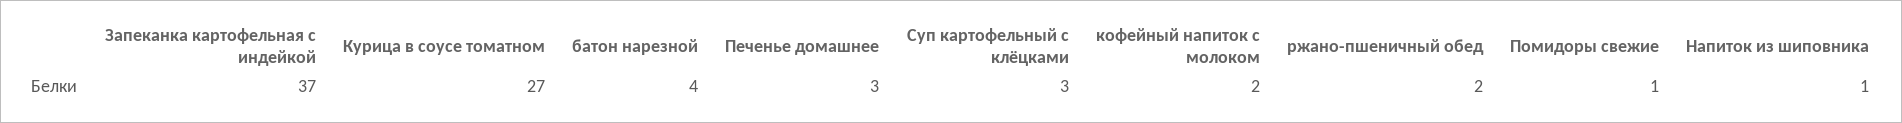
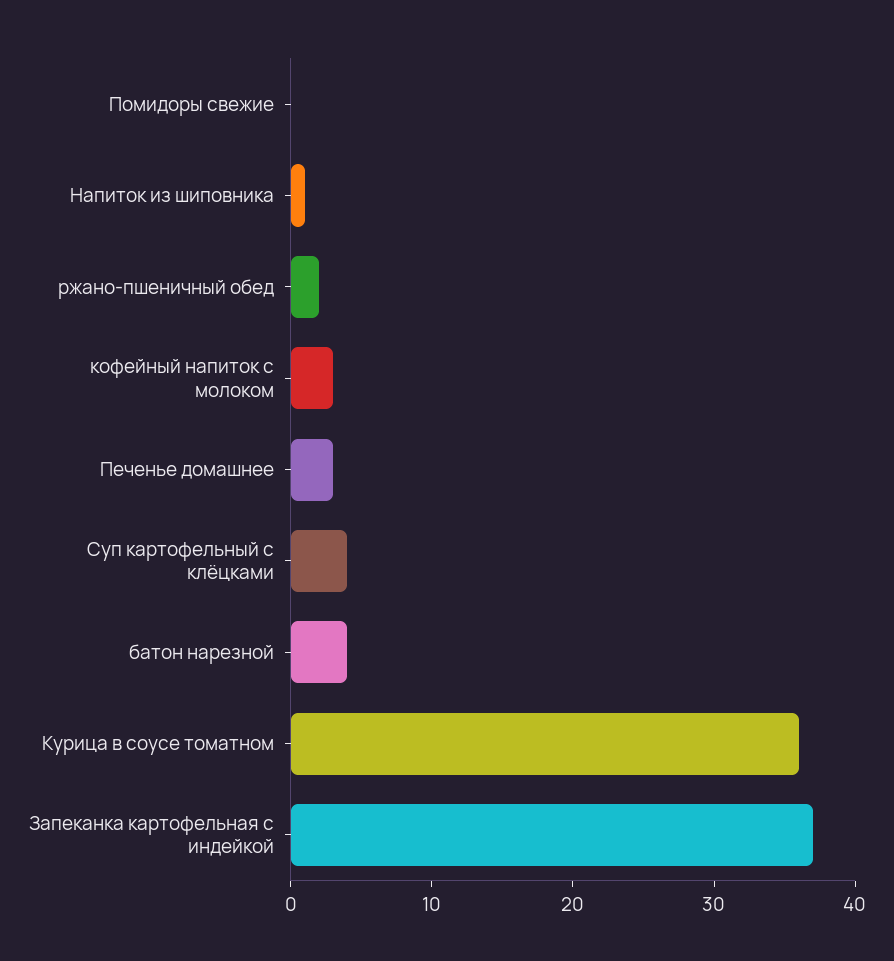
  {
    "Запеканка картофельная с индейкой": 37,
-   "Курица в соусе томатном": 27,
+   "Курица в соусе томатном": 36,
    "батон нарезной": 4,
    "Печенье домашнее": 3,
-   "Суп картофельный с клёцками": 3,
+   "Суп картофельный с клёцками": 4,
-   "кофейный напиток с молоком": 2,
+   "кофейный напиток с молоком": 3,
    "ржано-пшеничный обед": 2,
-   "Помидоры свежие": 1,
+   "Помидоры свежие": 0,
    "Напиток из шиповника": 1
  }

